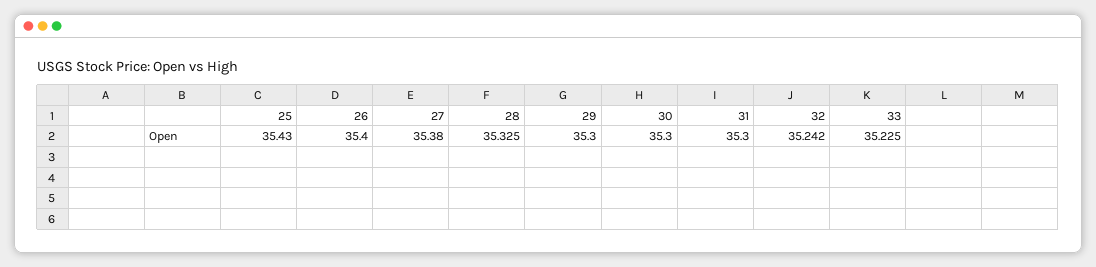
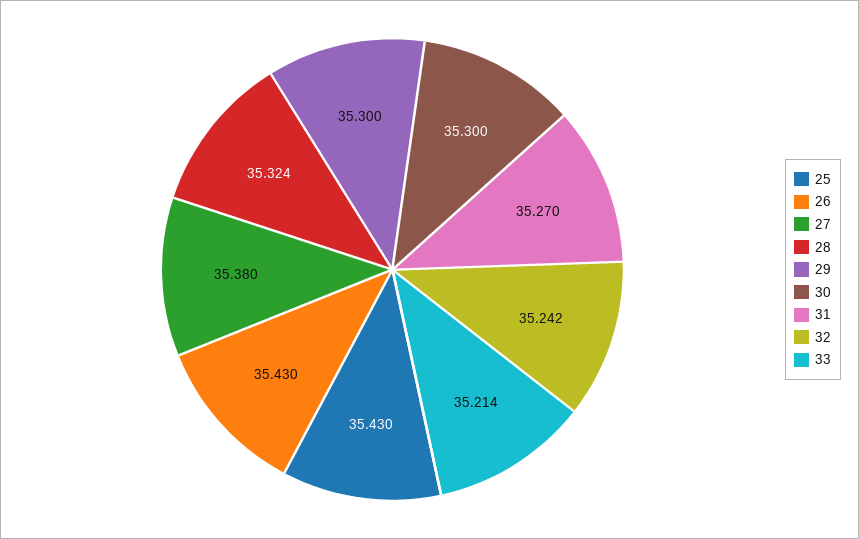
  {
    "25": 35.43,
-   "26": 35.4,
+   "26": 35.43,
    "27": 35.38,
-   "28": 35.325,
+   "28": 35.324,
    "29": 35.3,
    "30": 35.3,
-   "31": 35.3,
+   "31": 35.27,
    "32": 35.242,
-   "33": 35.225
+   "33": 35.214
  }

